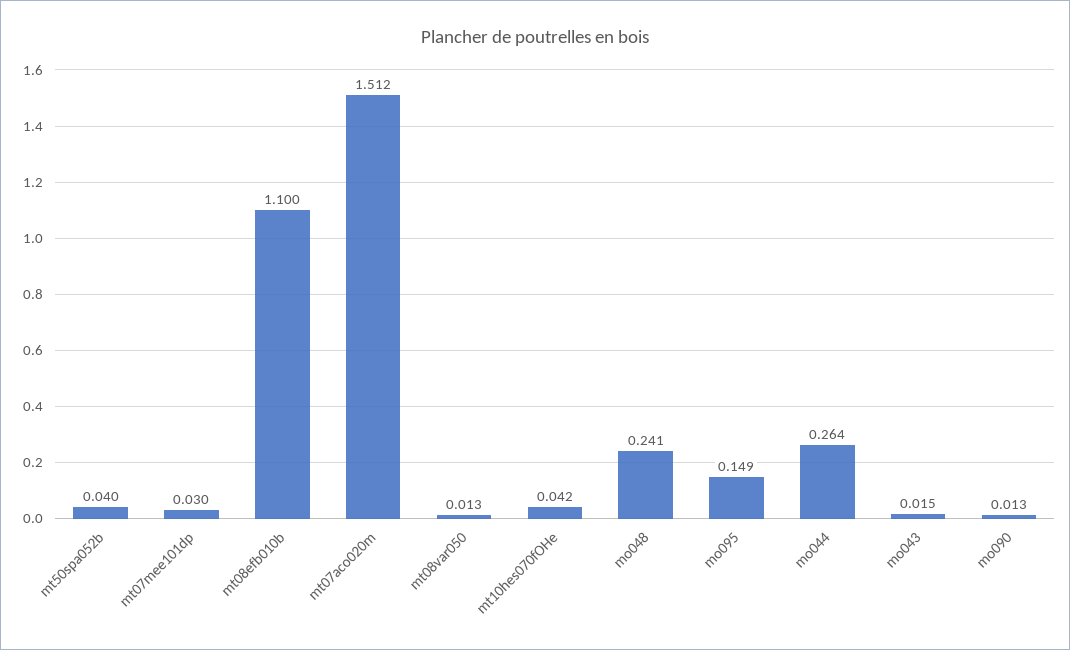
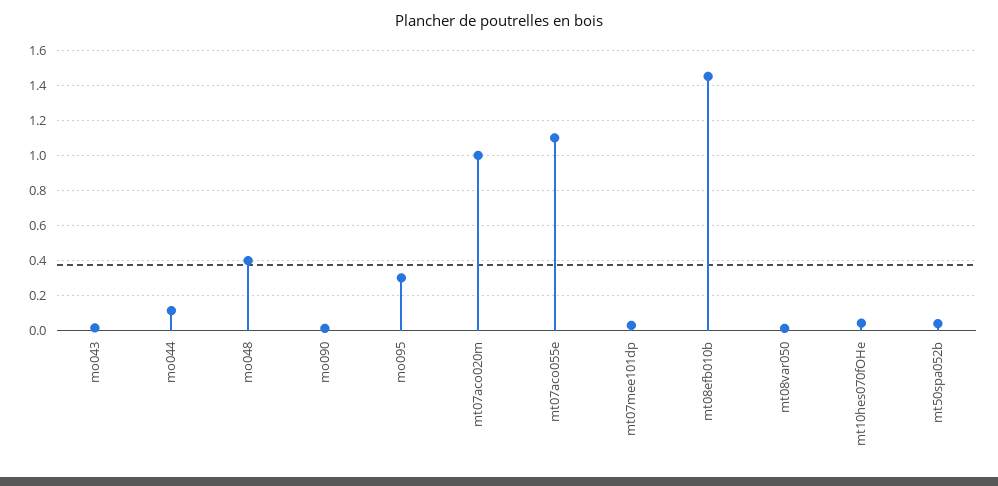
  {
    "mt50spa052b": 0.04,
    "mt07mee101dp": 0.03,
-   "mt08efb010b": 1.1,
+   "mt08efb010b": 1.45,
-   "mt07aco020m": 1.512,
+   "mt07aco020m": 1,
    "mt08var050": 0.013,
    "mt10hes070fOHe": 0.042,
-   "mo048": 0.241,
+   "mo048": 0.4,
-   "mo095": 0.149,
+   "mo095": 0.3,
-   "mo044": 0.264,
+   "mo044": 0.1,
    "mo043": 0.015,
-   "mo090": 0.013
+   "mo090": 0.013,
+   "mt07aco055e": 1.1
  }

